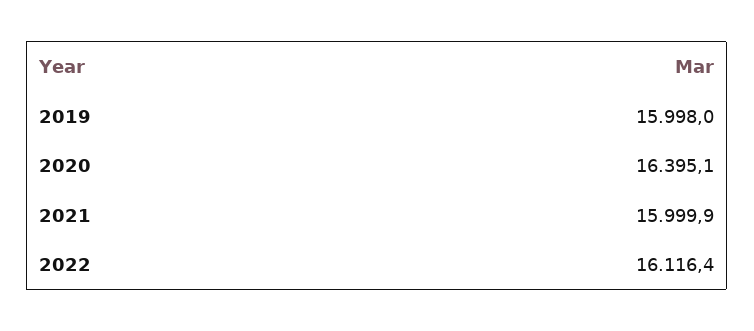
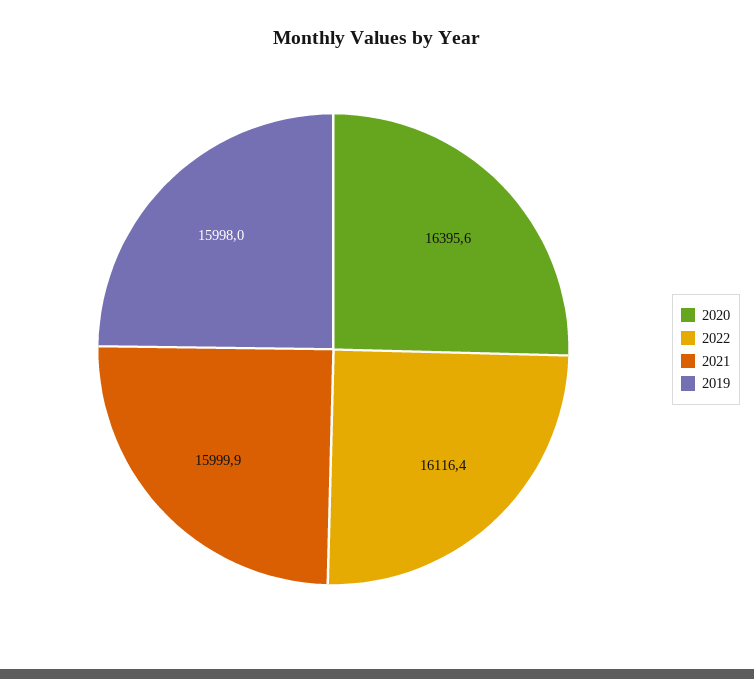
  {
    "2019": 15998,
-   "2020": 16395.1,
+   "2020": 16395.6,
    "2021": 15999.9,
    "2022": 16116.4
  }

